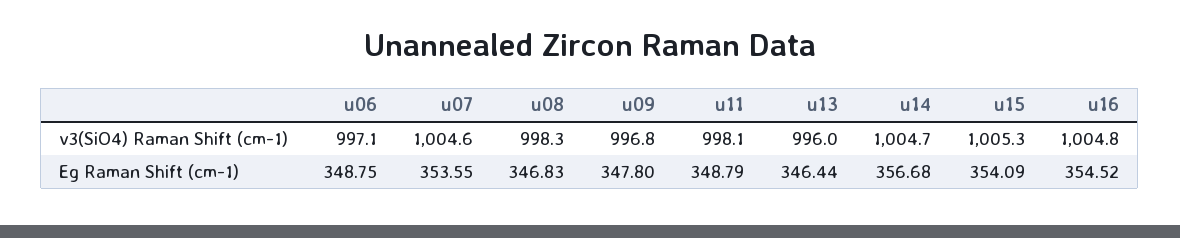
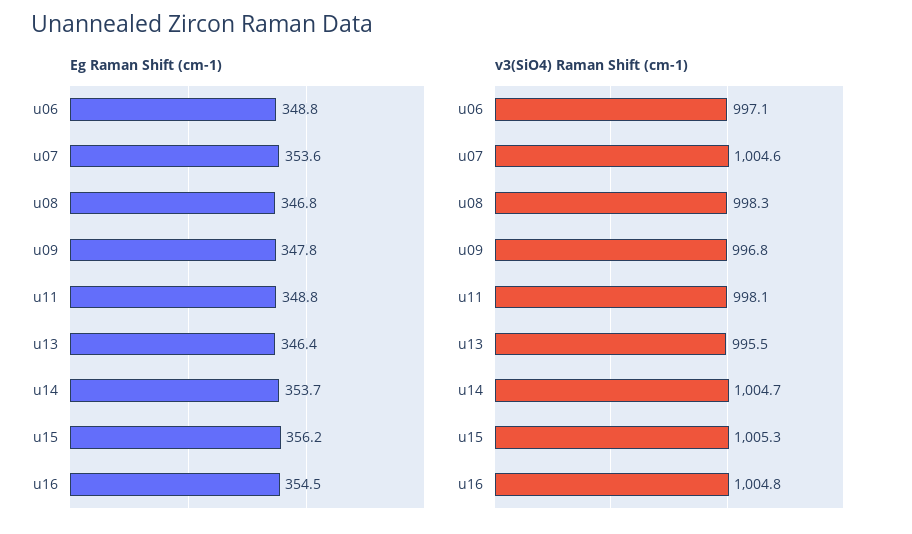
  {
    "v3(SiO4) Raman Shift (cm-1)": {
      "u06": 997.1,
      "u07": 1004.6,
      "u08": 998.3,
      "u09": 996.8,
      "u11": 998.1,
-     "u13": 996,
+     "u13": 995.5,
      "u14": 1004.7,
      "u15": 1005.3,
      "u16": 1004.8
    },
    "Eg Raman Shift (cm-1)": {
      "u06": 348.75,
      "u07": 353.55,
      "u08": 346.83,
      "u09": 347.8,
      "u11": 348.79,
      "u13": 346.44,
-     "u14": 356.68,
+     "u14": 353.7,
-     "u15": 354.09,
+     "u15": 356.2,
      "u16": 354.52
    }
  }

